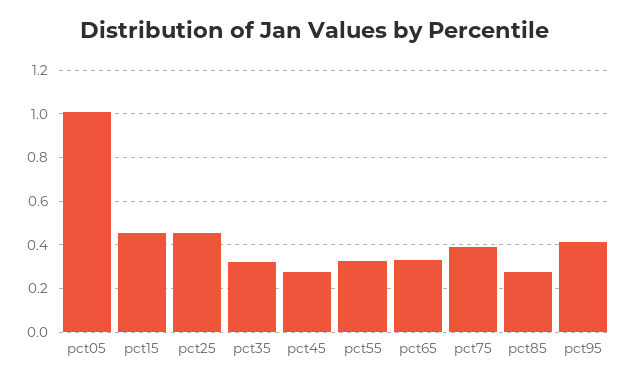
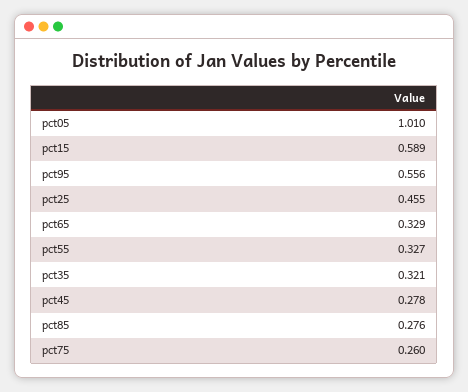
  {
    "pct05": 1.01,
-   "pct15": 0.45,
+   "pct15": 0.589,
    "pct25": 0.455,
    "pct35": 0.321,
    "pct45": 0.278,
    "pct55": 0.327,
    "pct65": 0.329,
-   "pct75": 0.4,
+   "pct75": 0.26,
    "pct85": 0.276,
-   "pct95": 0.4
+   "pct95": 0.556
  }

